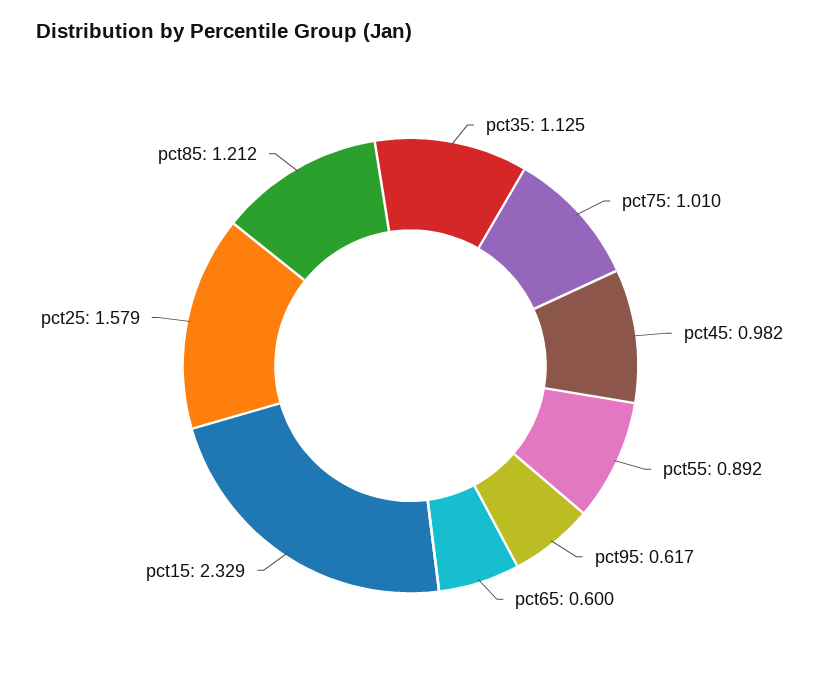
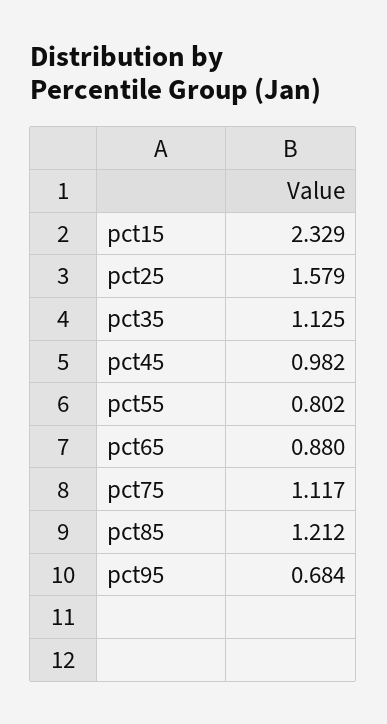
  {
    "pct35": 1.125,
-   "pct75": 1.01,
+   "pct75": 1.117,
    "pct45": 0.982,
-   "pct55": 0.892,
+   "pct55": 0.802,
-   "pct95": 0.617,
+   "pct95": 0.684,
-   "pct65": 0.6,
+   "pct65": 0.88,
    "pct15": 2.329,
    "pct25": 1.579,
    "pct85": 1.212
  }

